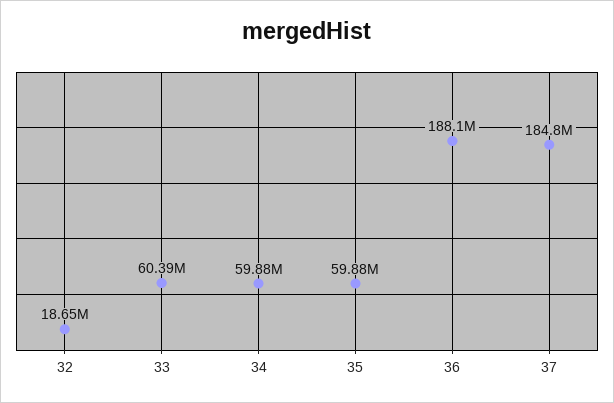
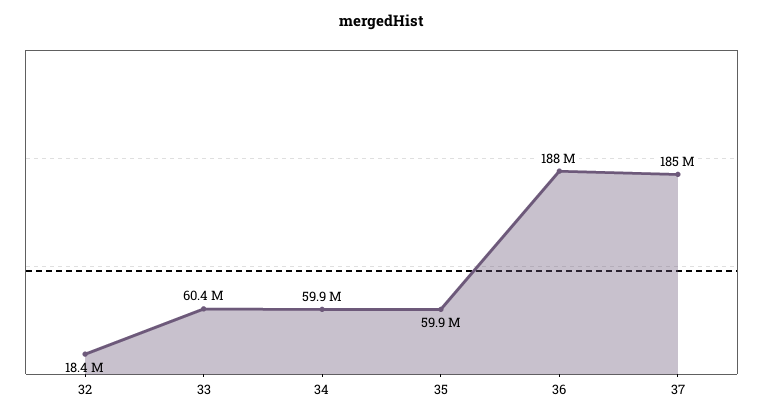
  {
-   "32": 18650000,
+   "32": 18400000,
    "33": 60390000,
    "34": 59880000,
    "35": 59880000,
    "36": 188100000,
    "37": 184800000
  }

